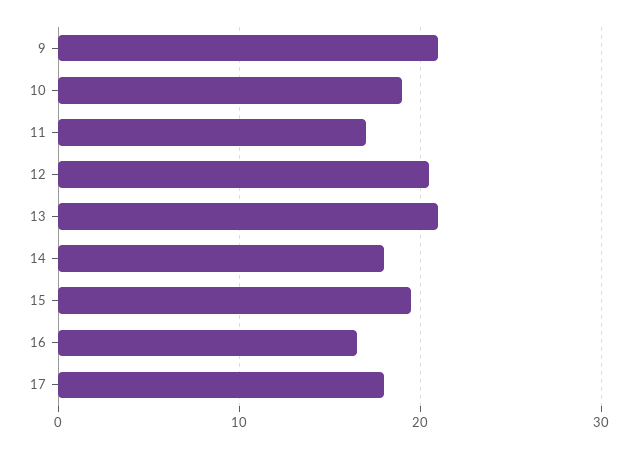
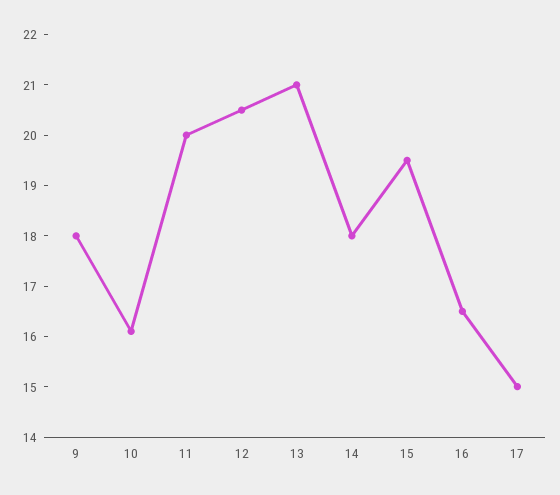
  {
-   "9": 21,
+   "9": 18,
-   "10": 19,
+   "10": 16,
-   "11": 17,
+   "11": 20,
    "12": 20.5,
    "13": 21,
    "14": 18,
    "15": 19.5,
    "16": 16.5,
-   "17": 18
+   "17": 15
  }

